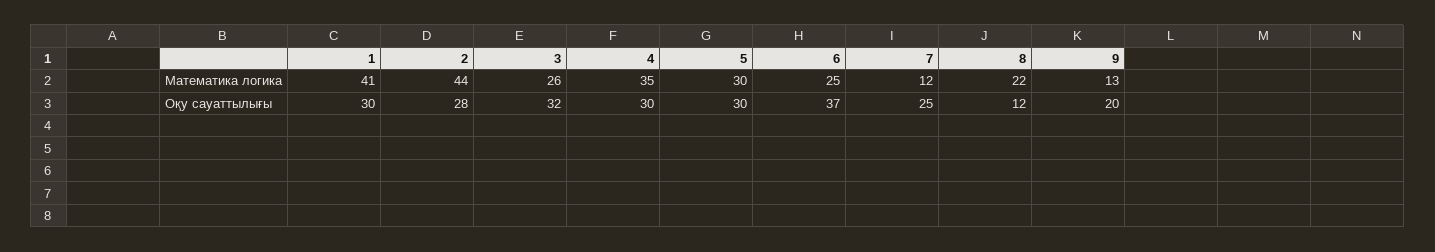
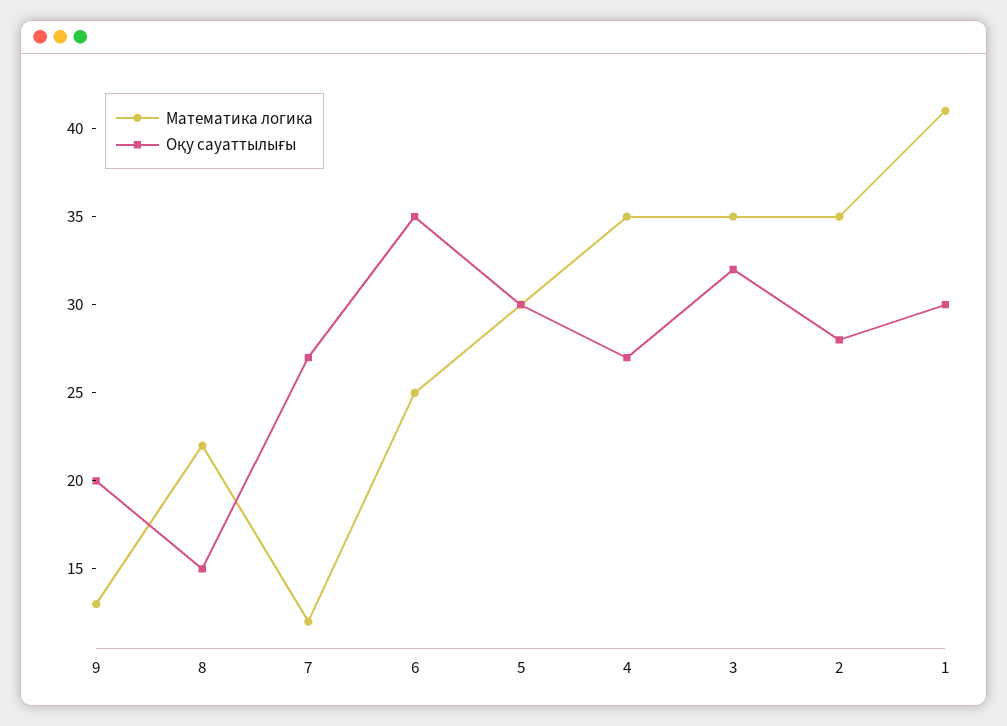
  {
    "Математика логика": {
      "1": 41,
-     "2": 44,
+     "2": 35,
-     "3": 26,
+     "3": 35,
      "4": 35,
      "5": 30,
      "6": 25,
      "7": 12,
      "8": 22,
      "9": 13
    },
    "Оқу сауаттылығы": {
      "1": 30,
      "2": 28,
      "3": 32,
-     "4": 30,
+     "4": 27,
      "5": 30,
-     "6": 37,
+     "6": 35,
-     "7": 25,
+     "7": 27,
-     "8": 12,
+     "8": 15,
      "9": 20
    }
  }

